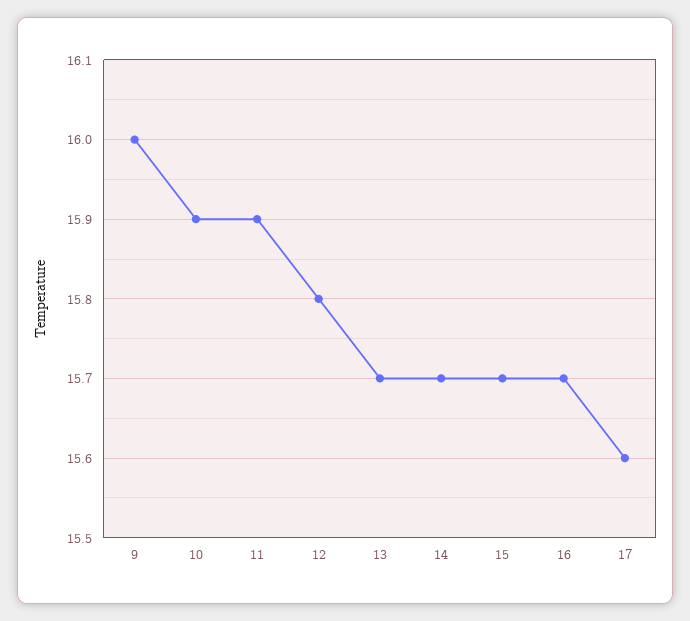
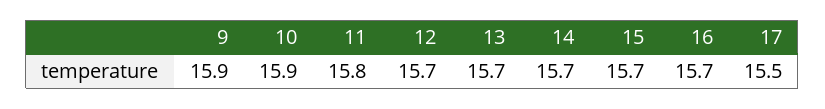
  {
-   "9": 16,
+   "9": 15.9,
    "10": 15.9,
-   "11": 15.9,
+   "11": 15.8,
-   "12": 15.8,
+   "12": 15.7,
    "13": 15.7,
    "14": 15.7,
    "15": 15.7,
    "16": 15.7,
-   "17": 15.6
+   "17": 15.5
  }

